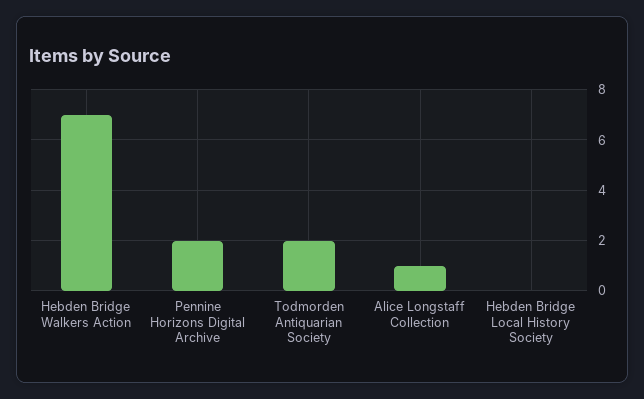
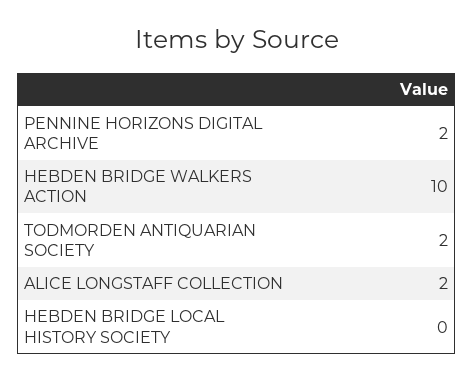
  {
-   "Hebden Bridge Walkers Action": 7,
+   "Hebden Bridge Walkers Action": 10,
    "Pennine Horizons Digital Archive": 2,
    "Todmorden Antiquarian Society": 2,
-   "Alice Longstaff Collection": 1,
+   "Alice Longstaff Collection": 2,
    "Hebden Bridge Local History Society": 0
  }

